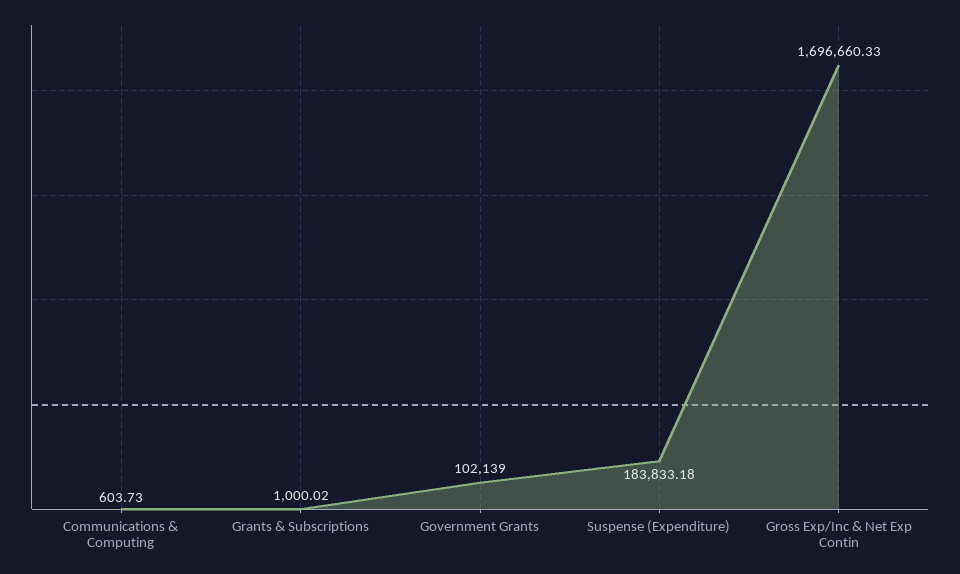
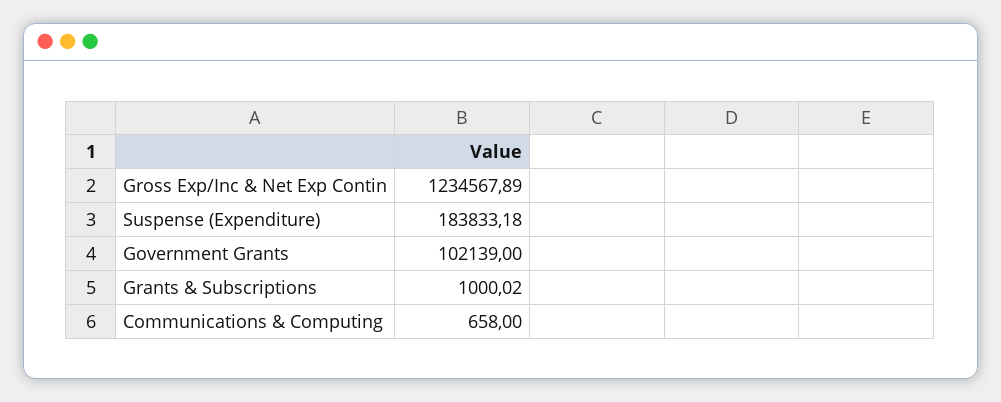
  {
-   "Communications & Computing": 603.73,
+   "Communications & Computing": 658,
    "Grants & Subscriptions": 1000.02,
    "Government Grants": 102139,
    "Suspense (Expenditure)": 183833.18,
-   "Gross Exp/Inc & Net Exp Contin": 1696660.33
+   "Gross Exp/Inc & Net Exp Contin": 1234567.89
  }

